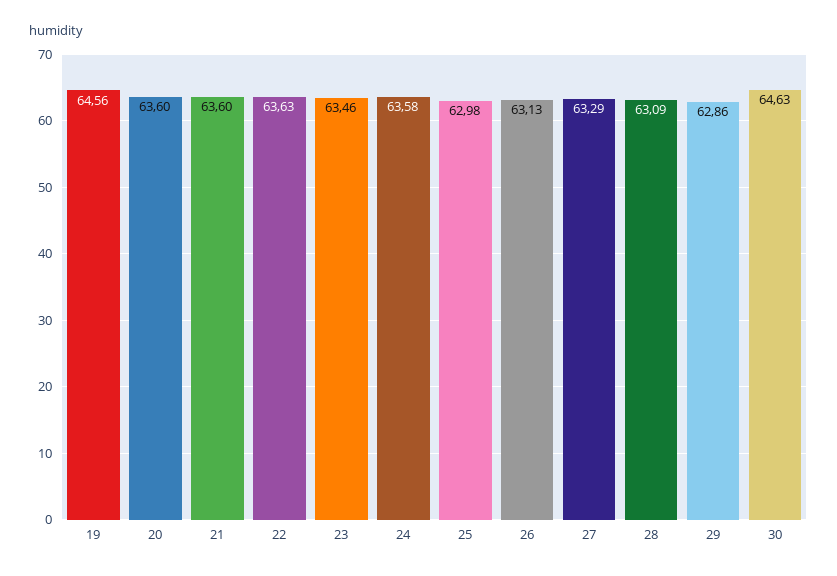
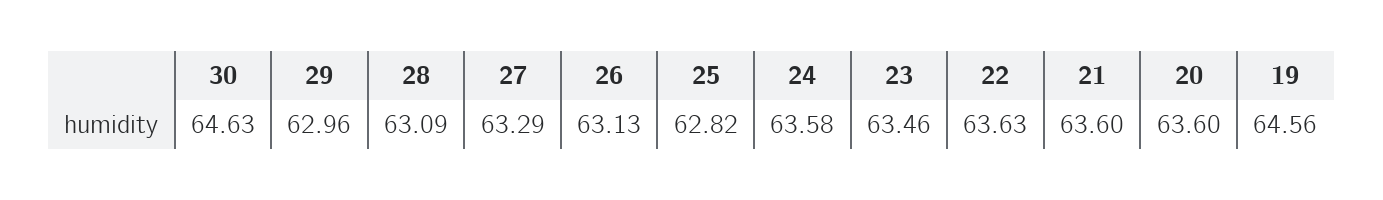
  {
    "19": 64.56,
    "20": 63.6,
    "21": 63.6,
    "22": 63.63,
    "23": 63.46,
    "24": 63.58,
-   "25": 62.98,
+   "25": 62.82,
    "26": 63.13,
    "27": 63.29,
    "28": 63.09,
-   "29": 62.86,
+   "29": 62.96,
    "30": 64.63
  }

